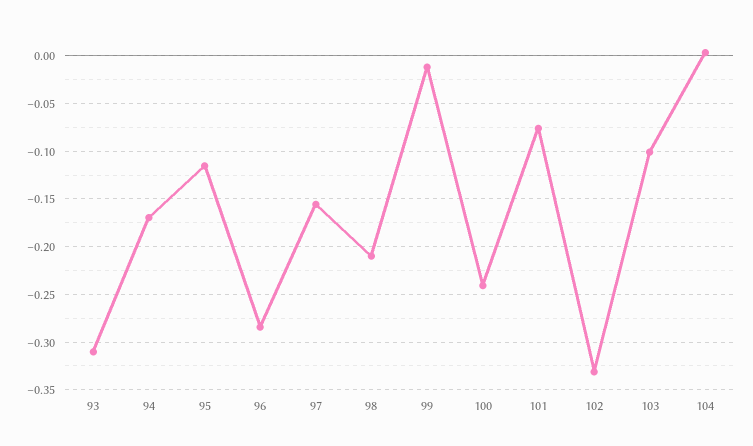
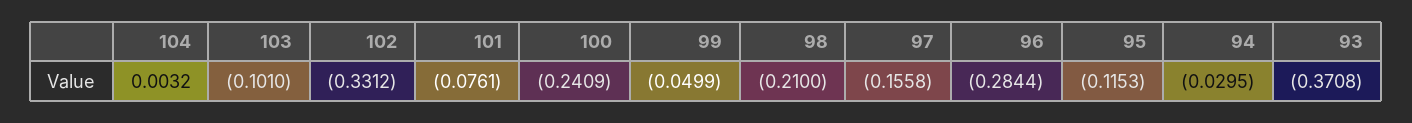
  {
-   "93": -0.31,
+   "93": -0.3708,
-   "94": -0.17,
+   "94": -0.0295,
    "95": -0.1153,
    "96": -0.2844,
    "97": -0.1558,
    "98": -0.21,
-   "99": -0.01,
+   "99": -0.0499,
    "100": -0.2409,
    "101": -0.0761,
    "102": -0.3312,
    "103": -0.101,
    "104": 0.0032
  }

